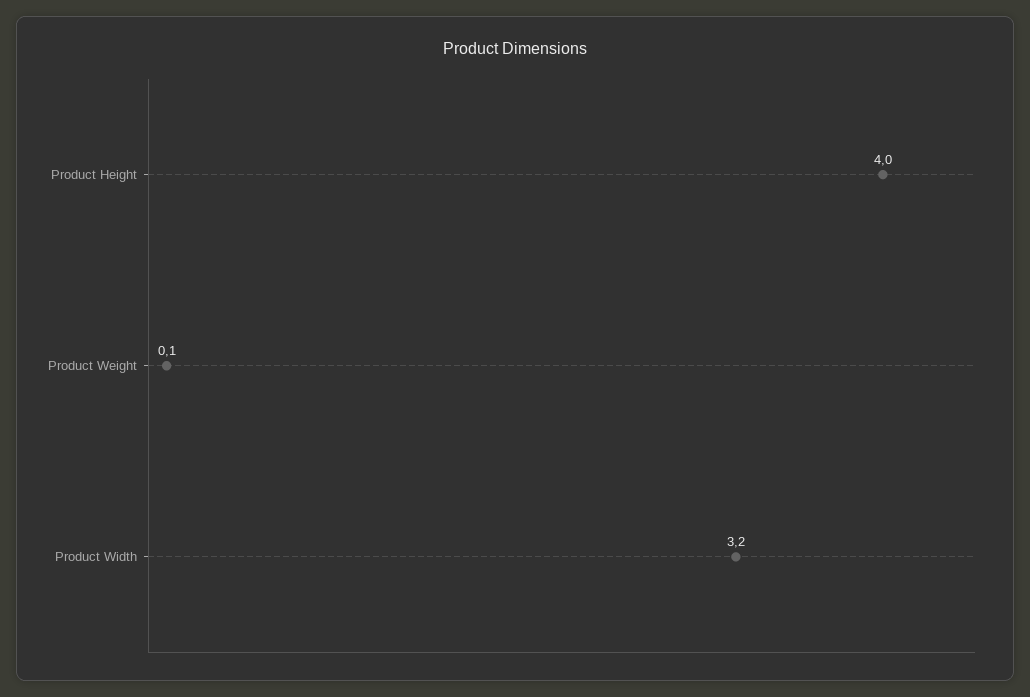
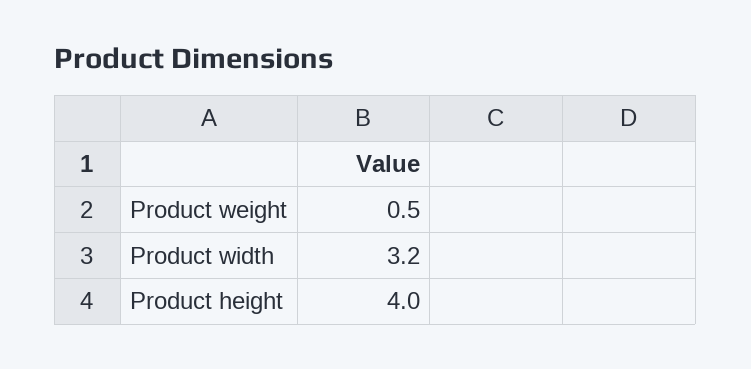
  {
    "Product Height": 4,
-   "Product Weight": 0.1,
+   "Product Weight": 0.5,
    "Product Width": 3.2
  }

